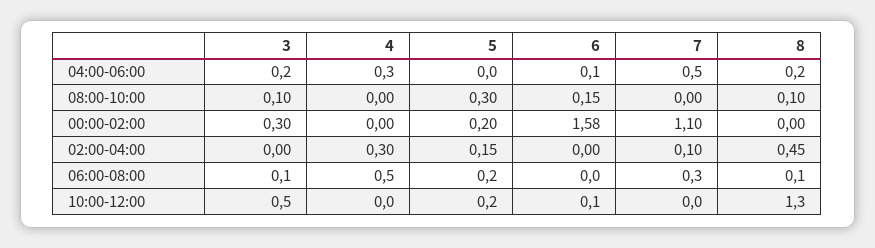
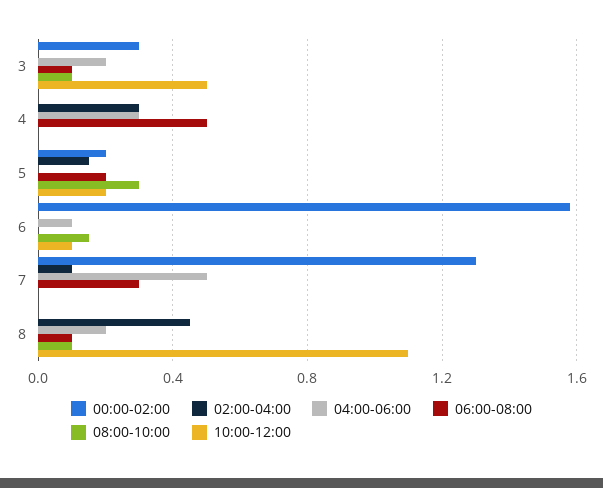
  {
    "04:00-06:00": {
      "3": 0.2,
      "4": 0.3,
      "5": 0,
      "6": 0.1,
      "7": 0.5,
      "8": 0.2
    },
    "08:00-10:00": {
      "3": 0.1,
      "4": 0,
      "5": 0.3,
      "6": 0.15,
      "7": 0,
      "8": 0.1
    },
    "00:00-02:00": {
      "3": 0.3,
      "4": 0,
      "5": 0.2,
      "6": 1.58,
-     "7": 1.1,
+     "7": 1.3,
      "8": 0
    },
    "02:00-04:00": {
      "3": 0,
      "4": 0.3,
      "5": 0.15,
      "6": 0,
      "7": 0.1,
      "8": 0.45
    },
    "06:00-08:00": {
      "3": 0.1,
      "4": 0.5,
      "5": 0.2,
      "6": 0,
      "7": 0.3,
      "8": 0.1
    },
    "10:00-12:00": {
      "3": 0.5,
      "4": 0,
      "5": 0.2,
      "6": 0.1,
      "7": 0,
-     "8": 1.3
+     "8": 1.1
    }
  }

